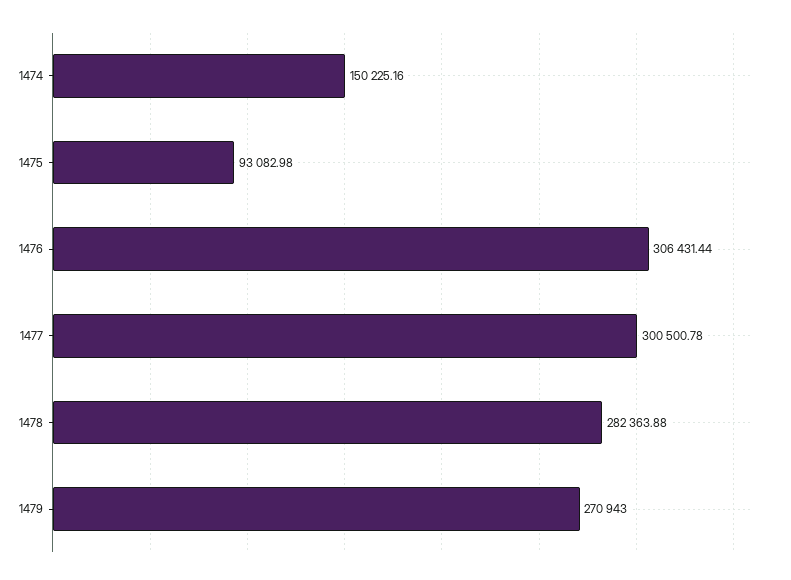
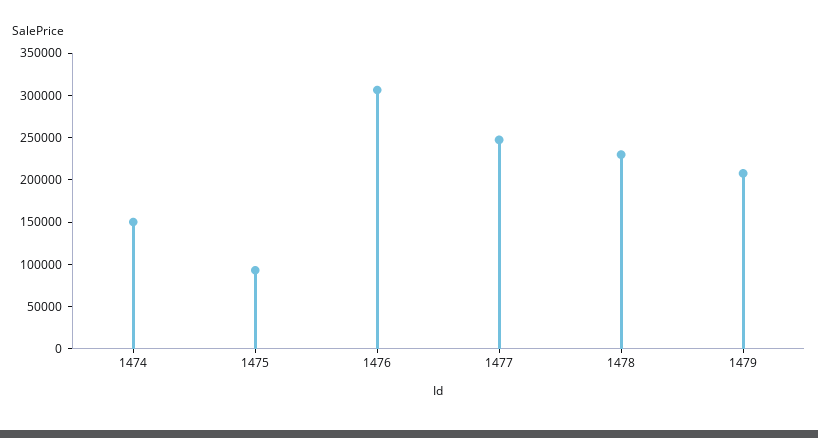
  {
    "1474": 150225.16,
    "1475": 93082.98,
    "1476": 306431.44,
-   "1477": 300500.78,
+   "1477": 250000,
-   "1478": 282363.88,
+   "1478": 230000,
-   "1479": 270943
+   "1479": 210000
  }

